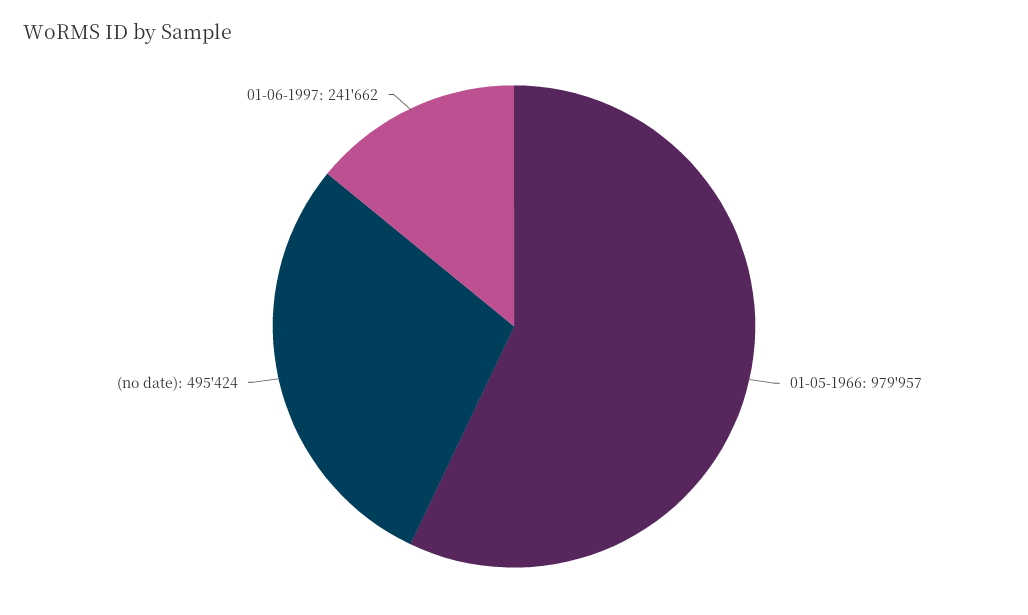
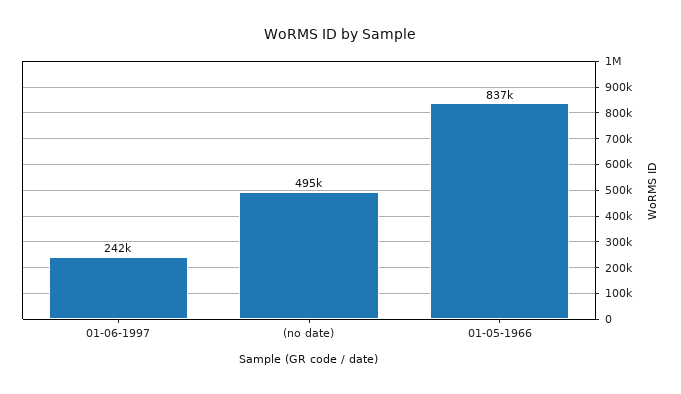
  {
-   "01-05-1966": 979957,
+   "01-05-1966": 837000,
    "(no date)": 495424,
    "01-06-1997": 241662
  }

